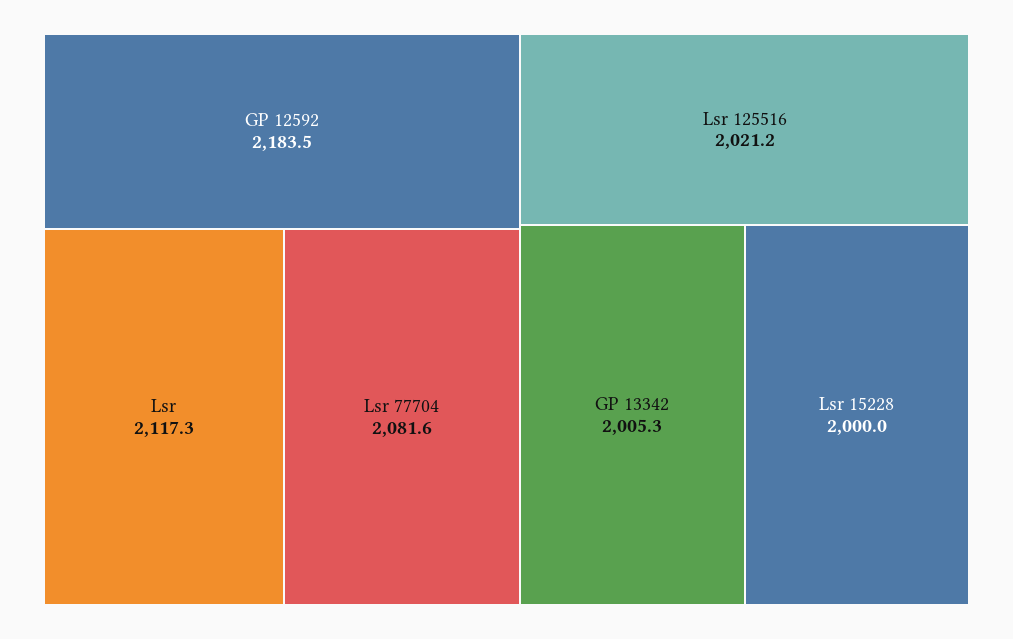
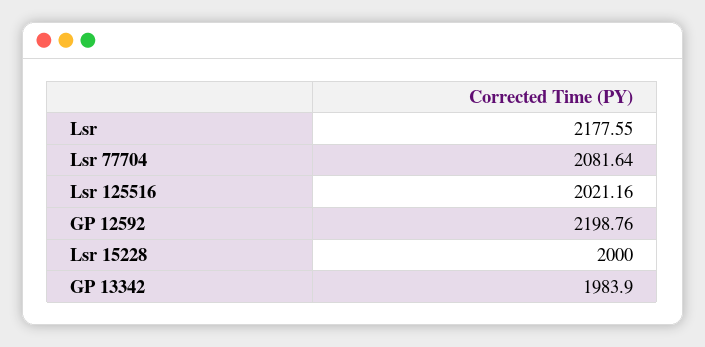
  {
-   "GP 12592": 2183.5,
+   "GP 12592": 2198.76,
-   "Lsr": 2117.3,
+   "Lsr": 2177.55,
    "Lsr 77704": 2081.64,
    "Lsr 125516": 2021.16,
-   "GP 13342": 2005.3,
+   "GP 13342": 1983.9,
    "Lsr 15228": 2000
  }

